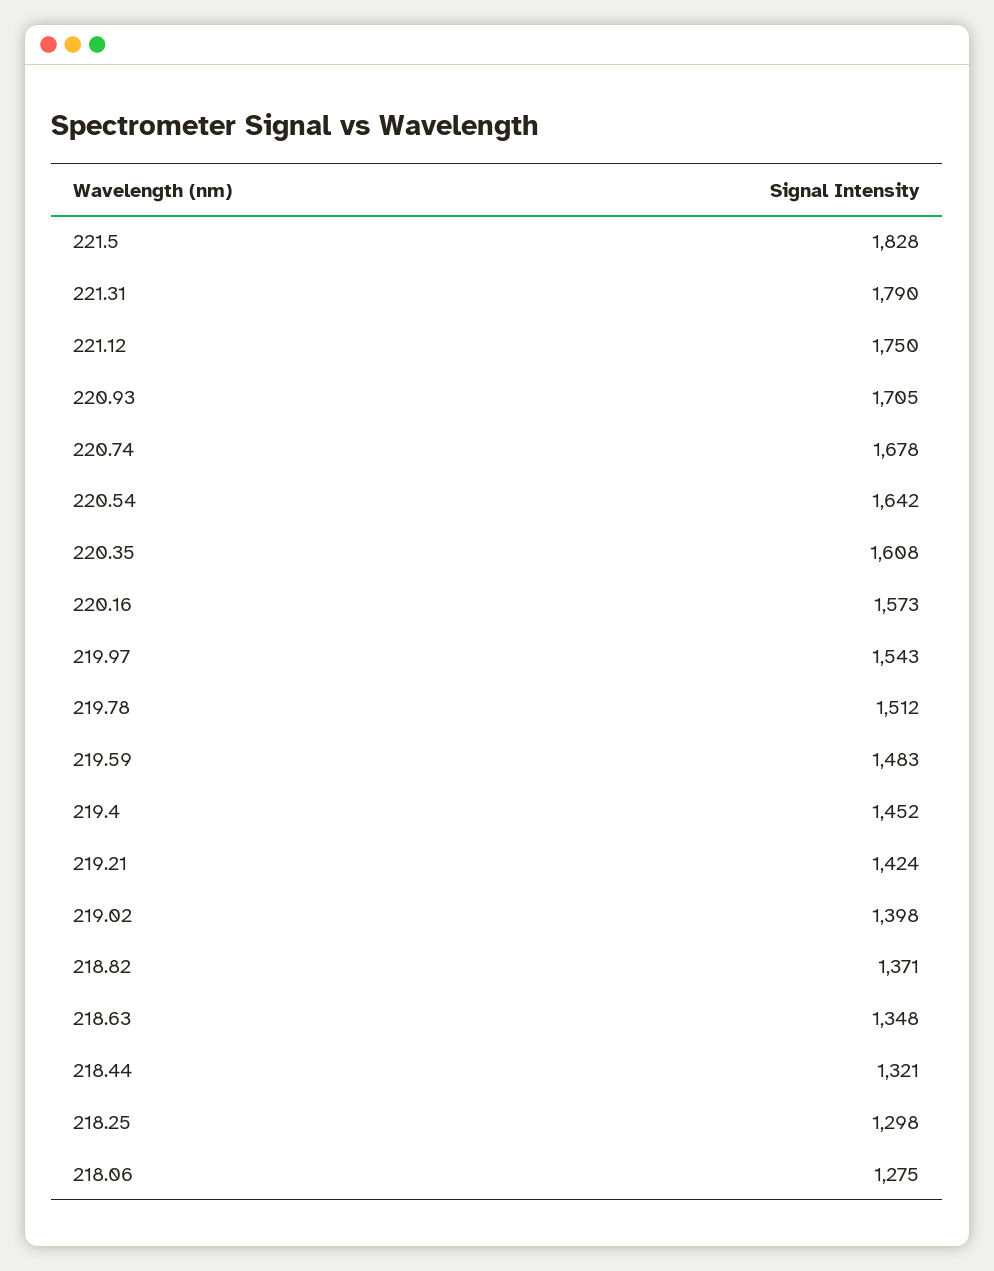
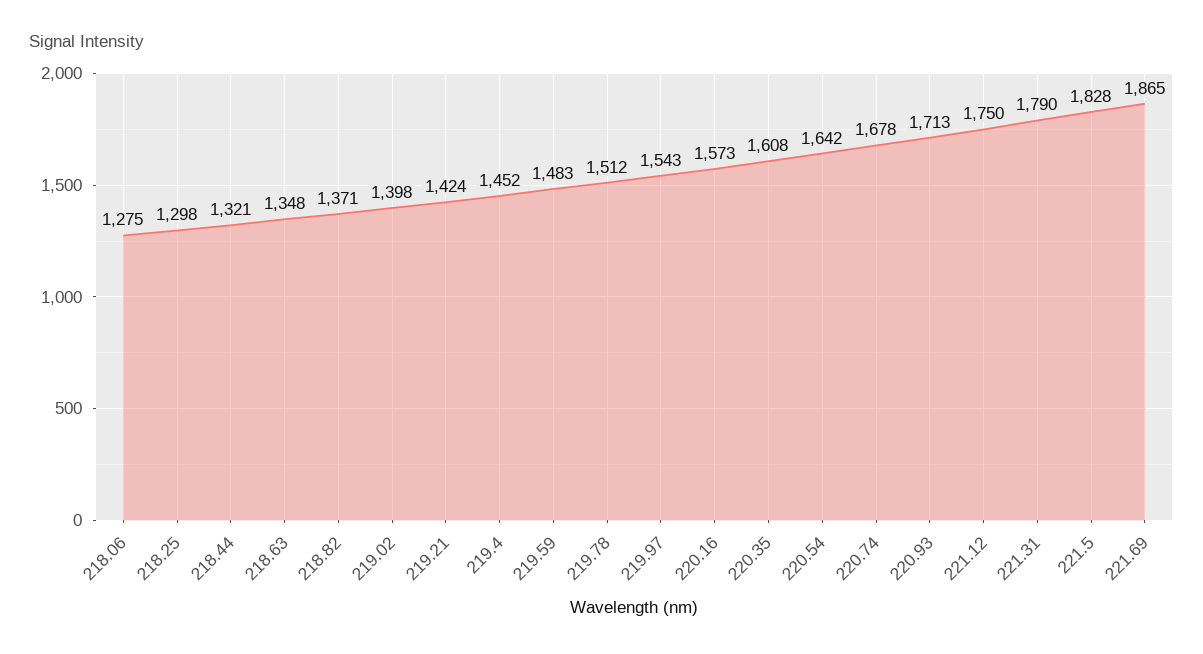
  {
    "221.5": 1828,
    "221.31": 1790,
    "221.12": 1750,
-   "220.93": 1705,
+   "220.93": 1713,
    "220.74": 1678,
    "220.54": 1642,
    "220.35": 1608,
    "220.16": 1573,
    "219.97": 1543,
    "219.78": 1512,
    "219.59": 1483,
    "219.4": 1452,
    "219.21": 1424,
    "219.02": 1398,
    "218.82": 1371,
    "218.63": 1348,
    "218.44": 1321,
    "218.25": 1298,
-   "218.06": 1275
+   "218.06": 1275,
+   "221.69": 1865
  }

